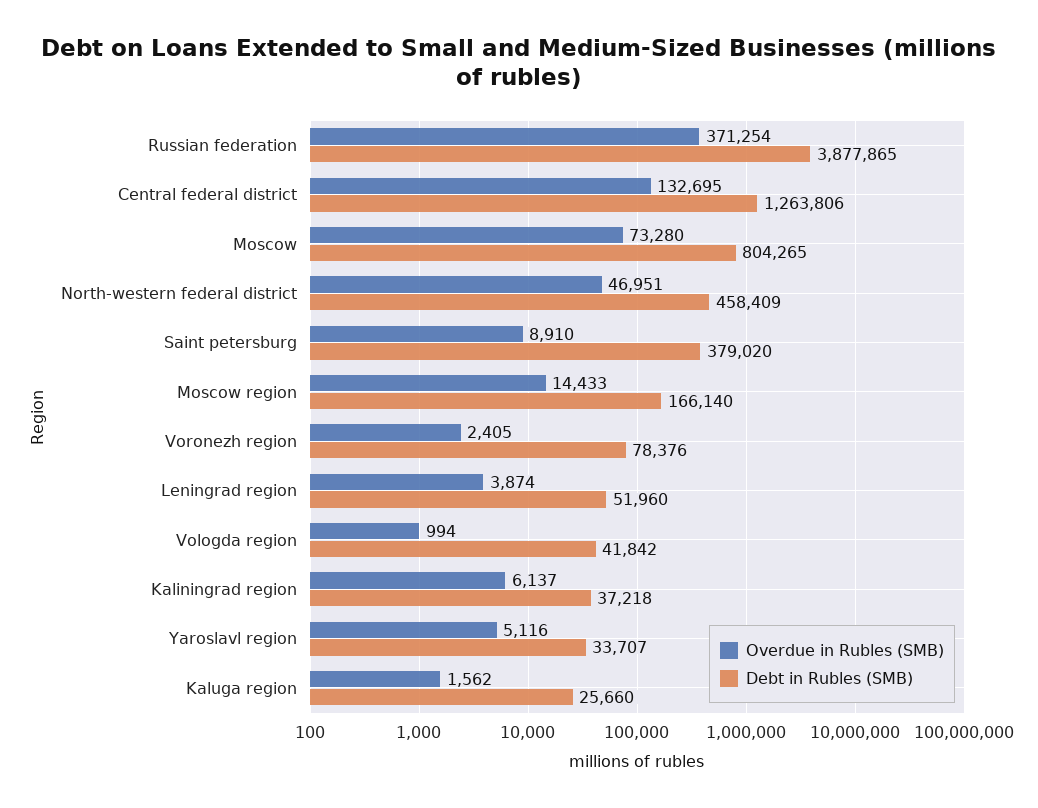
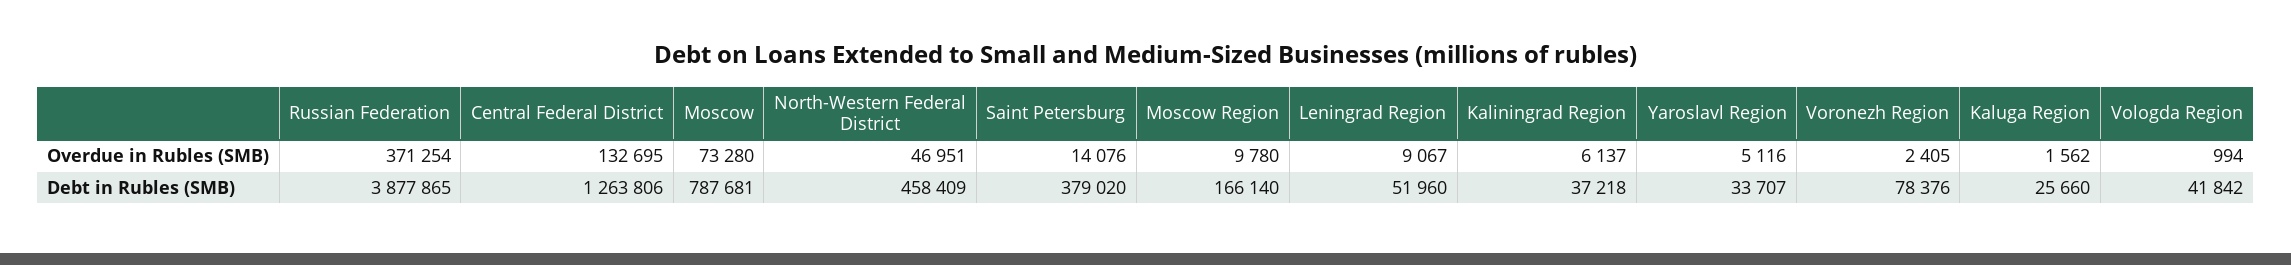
  {
    "Overdue in Rubles (SMB)": {
      "Russian federation": 371254,
      "Central federal district": 132695,
      "Moscow": 73280,
      "North-western federal district": 46951,
-     "Saint petersburg": 8910,
+     "Saint petersburg": 14076,
-     "Moscow region": 14433,
+     "Moscow region": 9780,
      "Voronezh region": 2405,
-     "Leningrad region": 3874,
+     "Leningrad region": 9067,
      "Vologda region": 994,
      "Kaliningrad region": 6137,
      "Yaroslavl region": 5116,
      "Kaluga region": 1562
    },
    "Debt in Rubles (SMB)": {
      "Russian federation": 3877865,
      "Central federal district": 1263806,
-     "Moscow": 804265,
+     "Moscow": 787681,
      "North-western federal district": 458409,
      "Saint petersburg": 379020,
      "Moscow region": 166140,
      "Voronezh region": 78376,
      "Leningrad region": 51960,
      "Vologda region": 41842,
      "Kaliningrad region": 37218,
      "Yaroslavl region": 33707,
      "Kaluga region": 25660
    }
  }

